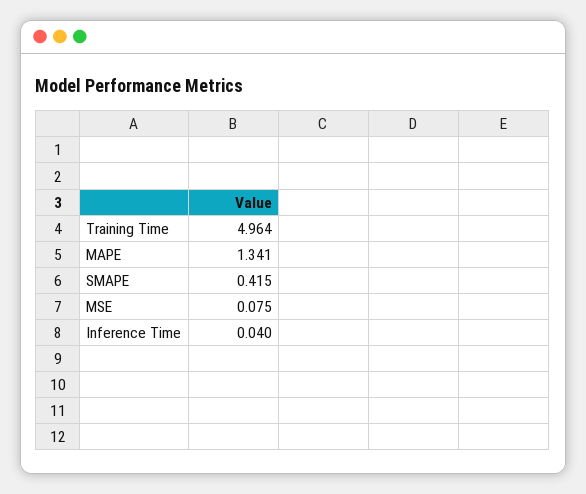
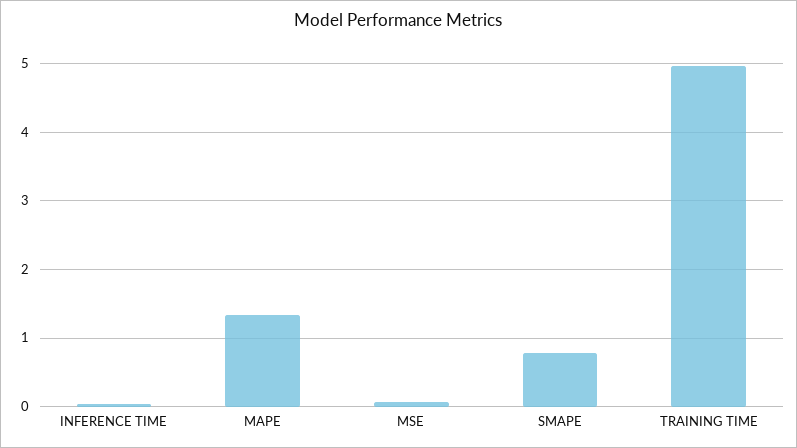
  {
    "Training Time": 4.964,
    "MAPE": 1.341,
-   "SMAPE": 0.415,
+   "SMAPE": 0.8,
    "MSE": 0.075,
    "Inference Time": 0.04
  }

